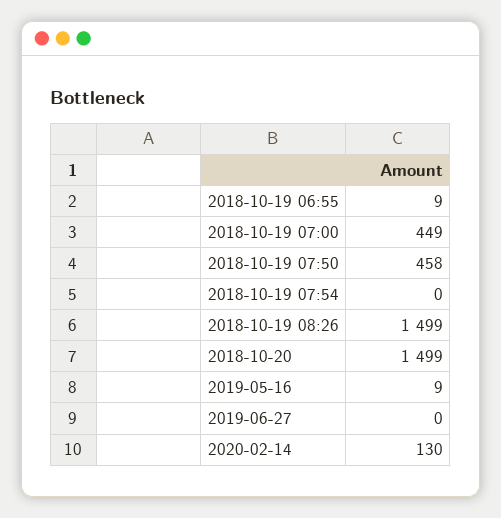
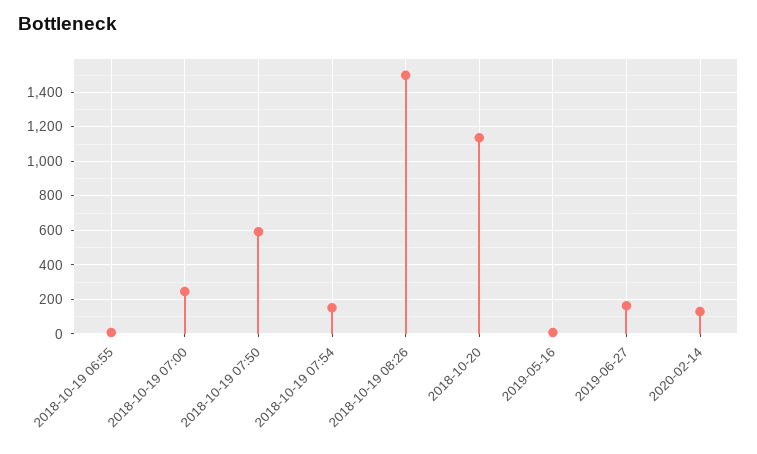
  {
    "2018-10-19 06:55": 9,
-   "2018-10-19 07:00": 449,
+   "2018-10-19 07:00": 250,
-   "2018-10-19 07:50": 458,
+   "2018-10-19 07:50": 600,
-   "2018-10-19 07:54": 0,
+   "2018-10-19 07:54": 150,
    "2018-10-19 08:26": 1499,
-   "2018-10-20": 1499,
+   "2018-10-20": 1150,
    "2019-05-16": 9,
-   "2019-06-27": 0,
+   "2019-06-27": 150,
    "2020-02-14": 130
  }

